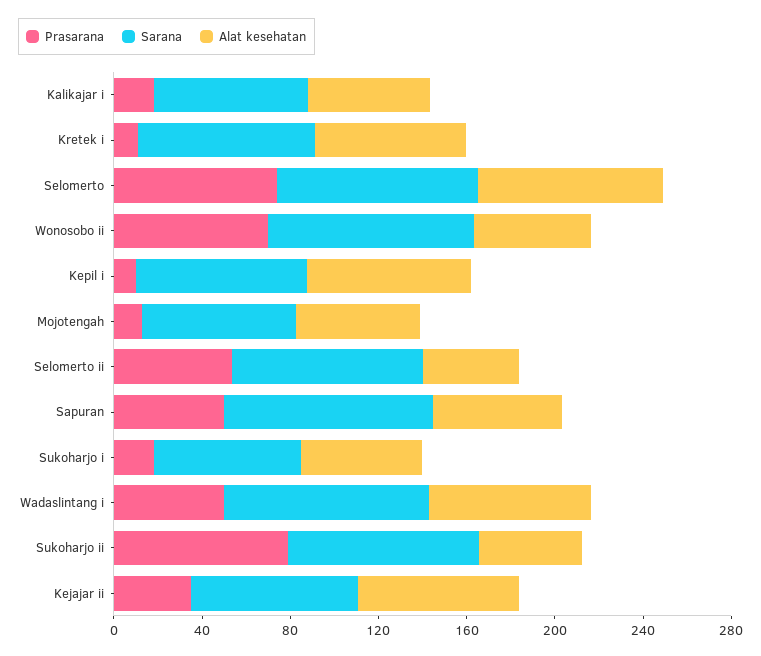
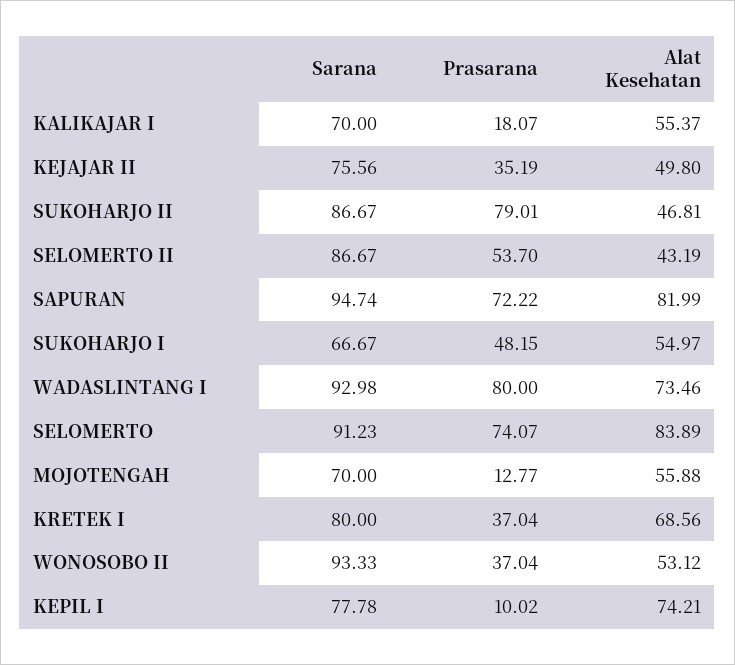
  {
    "Prasarana": {
      "Kalikajar i": 18.07,
-     "Kretek i": 10,
+     "Kretek i": 37.04,
      "Selomerto": 74.07,
-     "Wonosobo ii": 70,
+     "Wonosobo ii": 37.04,
      "Kepil i": 10.02,
      "Mojotengah": 12.77,
      "Selomerto ii": 53.7,
-     "Sapuran": 50,
+     "Sapuran": 72.22,
-     "Sukoharjo i": 20,
+     "Sukoharjo i": 48.15,
-     "Wadaslintang i": 50,
+     "Wadaslintang i": 80,
      "Sukoharjo ii": 79.01,
      "Kejajar ii": 35.19
    },
    "Sarana": {
      "Kalikajar i": 70,
      "Kretek i": 80,
      "Selomerto": 91.23,
      "Wonosobo ii": 93.33,
      "Kepil i": 77.78,
      "Mojotengah": 70,
      "Selomerto ii": 86.67,
      "Sapuran": 94.74,
      "Sukoharjo i": 66.67,
      "Wadaslintang i": 92.98,
      "Sukoharjo ii": 86.67,
      "Kejajar ii": 75.56
    },
    "Alat kesehatan": {
      "Kalikajar i": 55.37,
      "Kretek i": 68.56,
      "Selomerto": 83.89,
      "Wonosobo ii": 53.12,
      "Kepil i": 74.21,
      "Mojotengah": 55.88,
      "Selomerto ii": 43.19,
-     "Sapuran": 60,
+     "Sapuran": 81.99,
      "Sukoharjo i": 54.97,
      "Wadaslintang i": 73.46,
      "Sukoharjo ii": 46.81,
-     "Kejajar ii": 70
+     "Kejajar ii": 49.8
    }
  }

